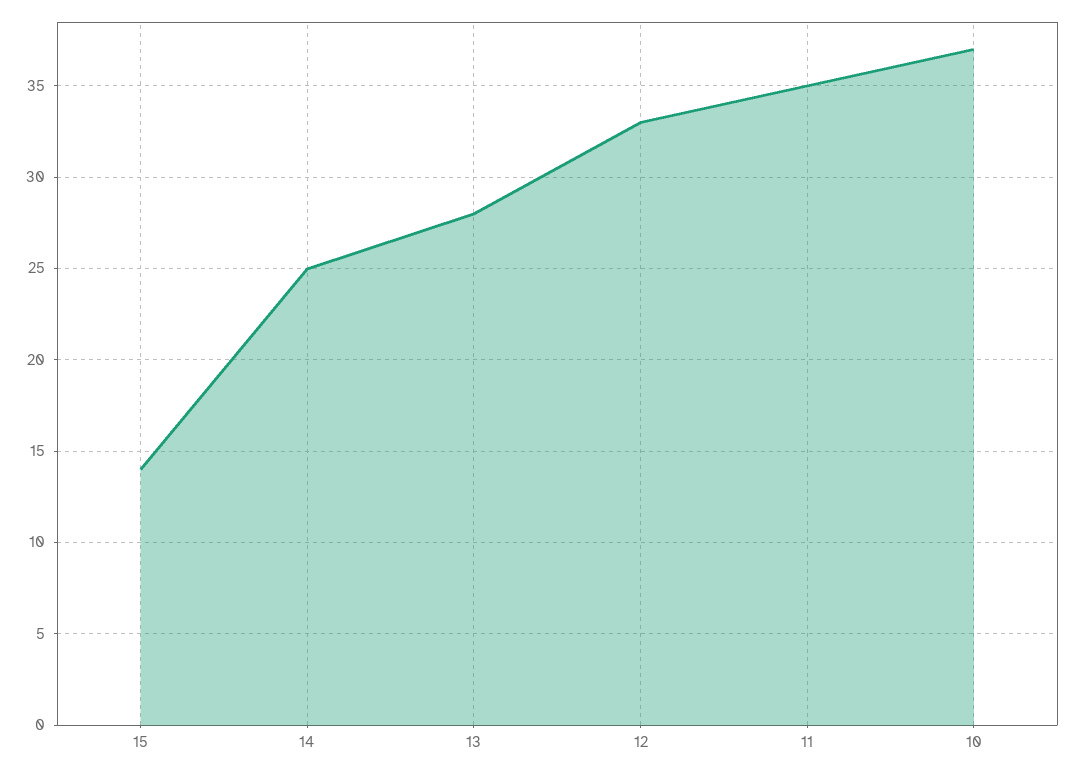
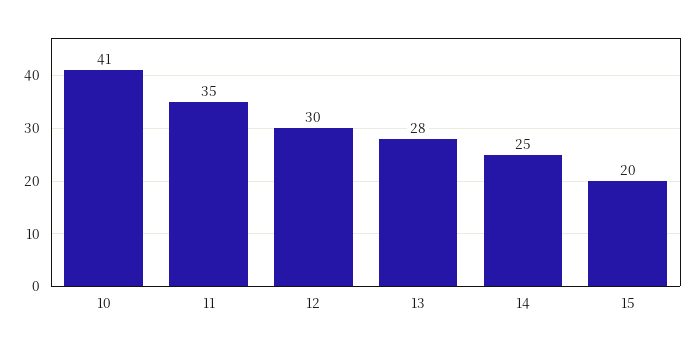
  {
-   "15": 14,
+   "15": 20,
    "14": 25,
    "13": 28,
-   "12": 33,
+   "12": 30,
    "11": 35,
-   "10": 37
+   "10": 41
  }

